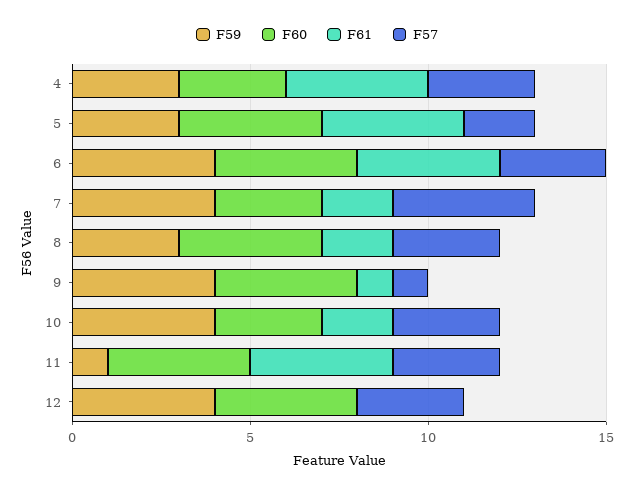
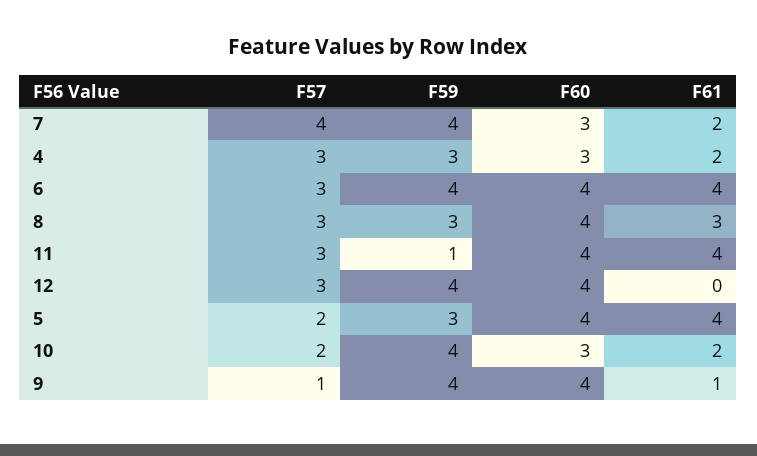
  {
    "F59": {
      "4": 3,
      "5": 3,
      "6": 4,
      "7": 4,
      "8": 3,
      "9": 4,
      "10": 4,
      "11": 1,
      "12": 4
    },
    "F60": {
      "4": 3,
      "5": 4,
      "6": 4,
      "7": 3,
      "8": 4,
      "9": 4,
      "10": 3,
      "11": 4,
      "12": 4
    },
    "F61": {
-     "4": 4,
+     "4": 2,
      "5": 4,
      "6": 4,
      "7": 2,
-     "8": 2,
+     "8": 3,
      "9": 1,
      "10": 2,
      "11": 4,
      "12": 0
    },
    "F57": {
      "4": 3,
      "5": 2,
      "6": 3,
      "7": 4,
      "8": 3,
      "9": 1,
-     "10": 3,
+     "10": 2,
      "11": 3,
      "12": 3
    }
  }

